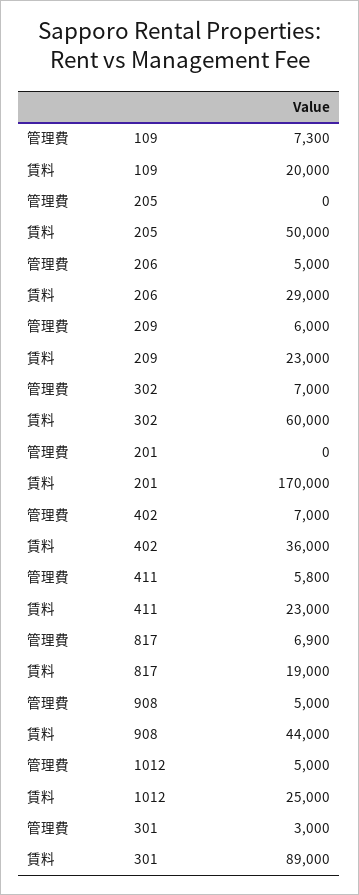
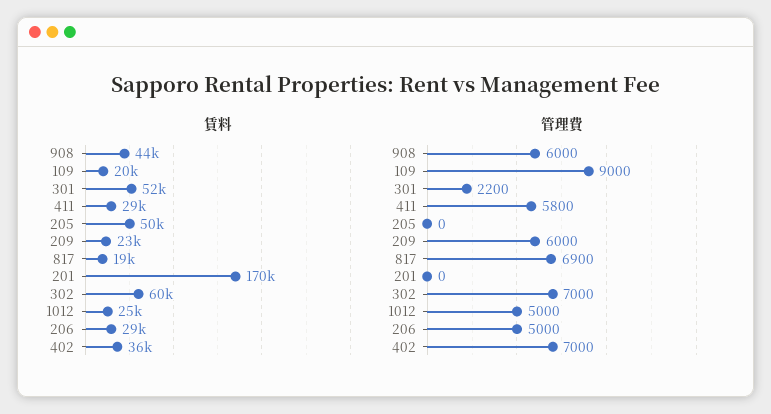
  {
    "管理費": {
-     "109": 7300,
+     "109": 9000,
      "205": 0,
      "206": 5000,
      "209": 6000,
      "302": 7000,
      "201": 0,
      "402": 7000,
      "411": 5800,
      "817": 6900,
-     "908": 5000,
+     "908": 6000,
      "1012": 5000,
-     "301": 3000
+     "301": 2200
    },
    "賃料": {
      "109": 20000,
      "205": 50000,
      "206": 29000,
      "209": 23000,
      "302": 60000,
      "201": 170000,
      "402": 36000,
-     "411": 23000,
+     "411": 29000,
      "817": 19000,
      "908": 44000,
      "1012": 25000,
-     "301": 89000
+     "301": 52000
    }
  }

